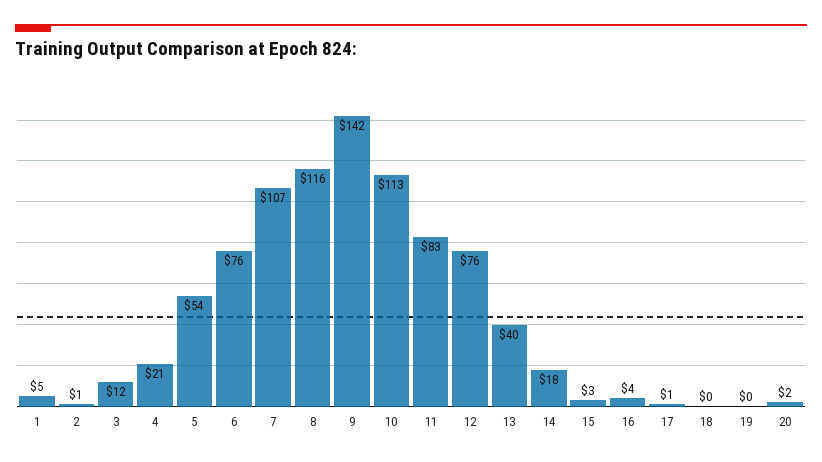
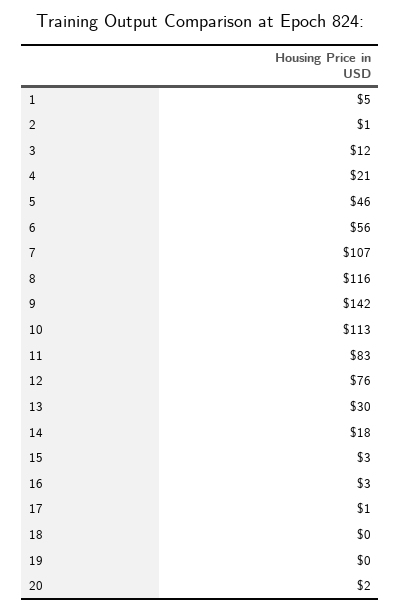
  {
    "1": 5,
    "2": 1,
    "3": 12,
    "4": 21,
-   "5": 54,
+   "5": 46,
-   "6": 76,
+   "6": 56,
    "7": 107,
    "8": 116,
    "9": 142,
    "10": 113,
    "11": 83,
    "12": 76,
-   "13": 40,
+   "13": 30,
    "14": 18,
    "15": 3,
-   "16": 4,
+   "16": 3,
    "17": 1,
    "18": 0,
    "19": 0,
    "20": 2
  }

